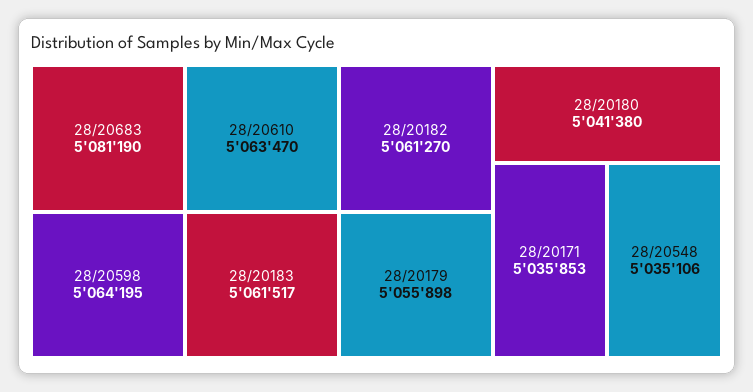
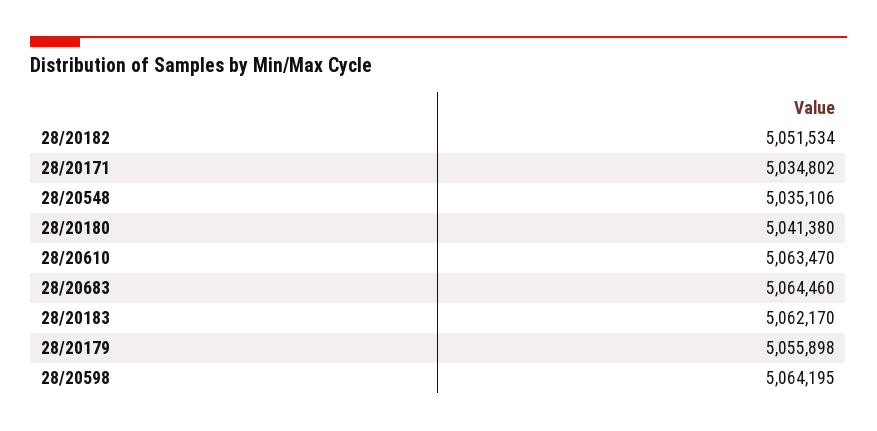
  {
-   "28/20683": 5081190,
+   "28/20683": 5064460,
    "28/20598": 5064195,
    "28/20610": 5063470,
-   "28/20183": 5061517,
+   "28/20183": 5062170,
-   "28/20182": 5061270,
+   "28/20182": 5051534,
    "28/20179": 5055898,
    "28/20180": 5041380,
-   "28/20171": 5035853,
+   "28/20171": 5034802,
    "28/20548": 5035106
  }

